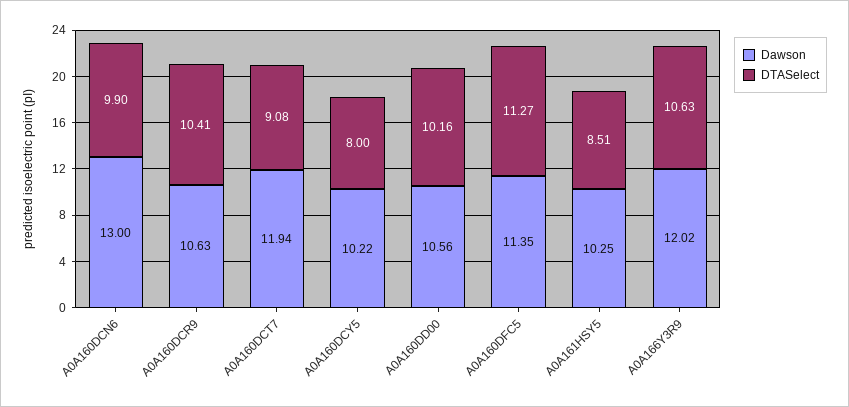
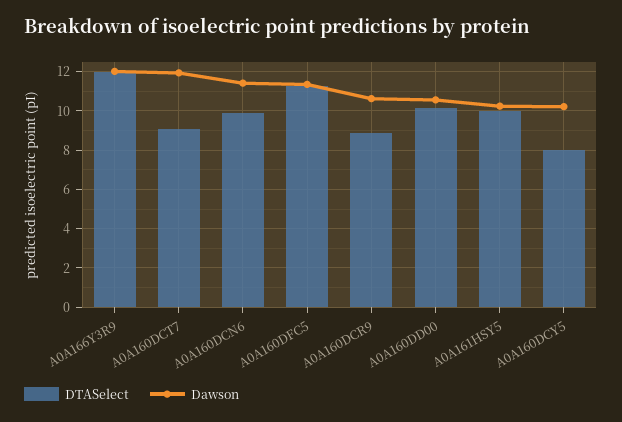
  {
    "Dawson": {
-     "A0A160DCN6": 13,
+     "A0A160DCN6": 11.5,
      "A0A160DCR9": 10.63,
      "A0A160DCT7": 11.94,
      "A0A160DCY5": 10.22,
      "A0A160DD00": 10.56,
      "A0A160DFC5": 11.35,
      "A0A161HSY5": 10.25,
      "A0A166Y3R9": 12.02
    },
    "DTASelect": {
      "A0A160DCN6": 9.9,
-     "A0A160DCR9": 10.41,
+     "A0A160DCR9": 9,
      "A0A160DCT7": 9.08,
      "A0A160DCY5": 8,
      "A0A160DD00": 10.16,
      "A0A160DFC5": 11.27,
-     "A0A161HSY5": 8.51,
+     "A0A161HSY5": 10,
-     "A0A166Y3R9": 10.63
+     "A0A166Y3R9": 12
    }
  }

